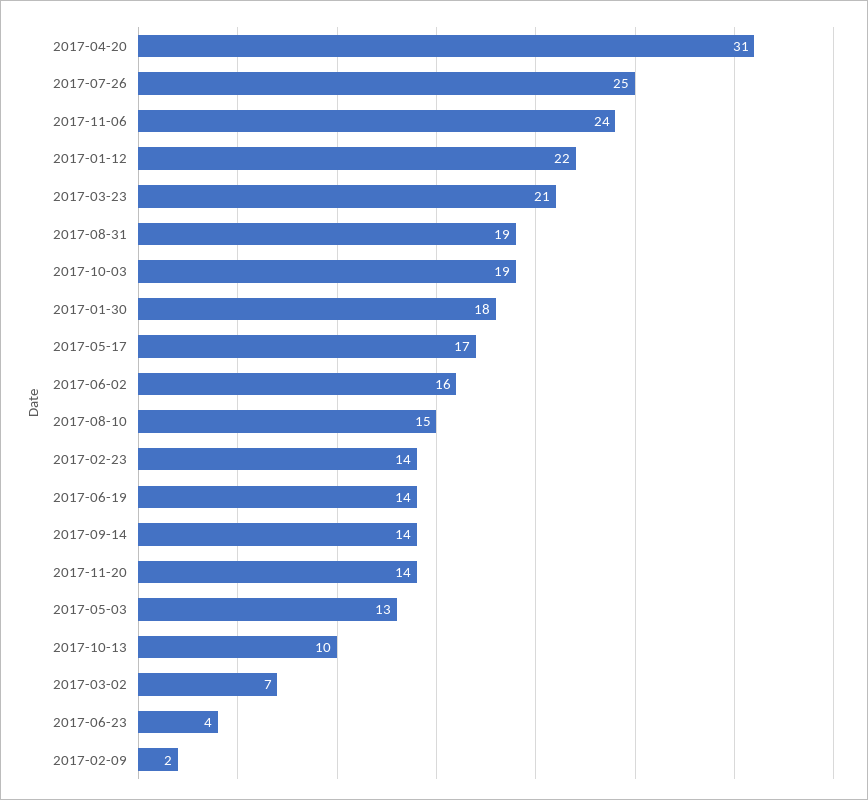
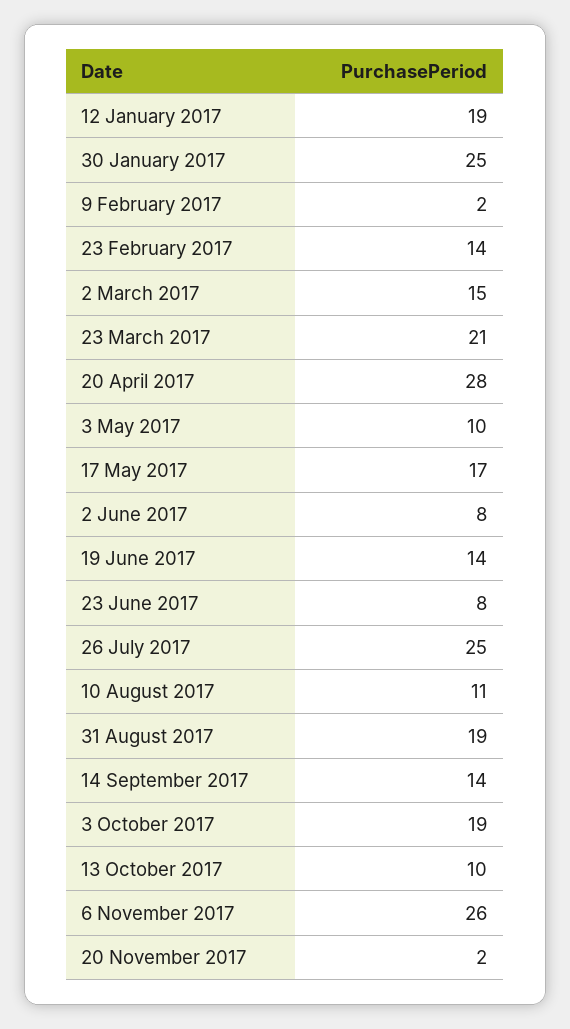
  {
-   "2017-04-20": 31,
+   "2017-04-20": 28,
    "2017-07-26": 25,
-   "2017-11-06": 24,
+   "2017-11-06": 26,
-   "2017-01-12": 22,
+   "2017-01-12": 19,
    "2017-03-23": 21,
    "2017-08-31": 19,
    "2017-10-03": 19,
-   "2017-01-30": 18,
+   "2017-01-30": 25,
    "2017-05-17": 17,
-   "2017-06-02": 16,
+   "2017-06-02": 8,
-   "2017-08-10": 15,
+   "2017-08-10": 11,
    "2017-02-23": 14,
    "2017-06-19": 14,
    "2017-09-14": 14,
-   "2017-11-20": 14,
+   "2017-11-20": 2,
-   "2017-05-03": 13,
+   "2017-05-03": 10,
    "2017-10-13": 10,
-   "2017-03-02": 7,
+   "2017-03-02": 15,
-   "2017-06-23": 4,
+   "2017-06-23": 8,
    "2017-02-09": 2
  }

